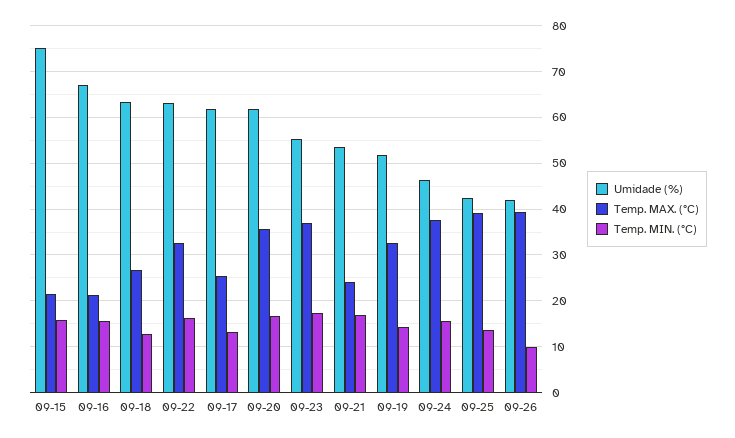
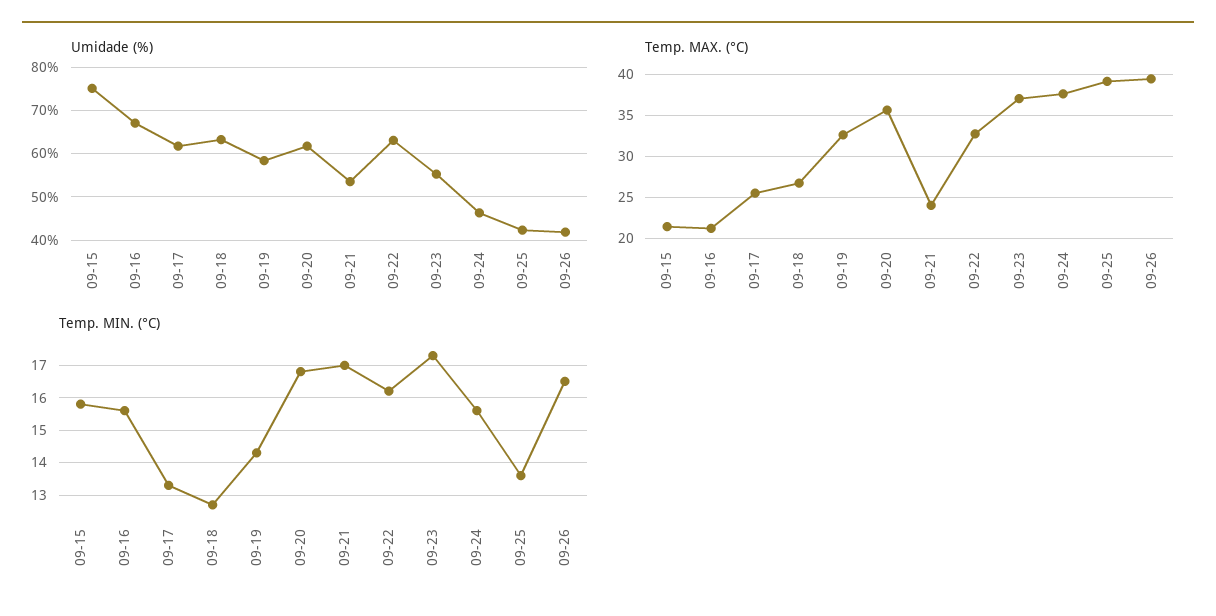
  {
    "Umidade (%)": {
      "09-15": 76,
      "09-16": 68,
      "09-18": 64,
      "09-22": 64,
      "09-17": 62,
      "09-20": 62,
      "09-23": 56,
      "09-21": 54,
-     "09-19": 52,
+     "09-19": 58,
      "09-24": 46,
      "09-25": 42,
      "09-26": 42
    },
    "Temp. MAX. (°C)": {
      "09-15": 21,
      "09-16": 21,
      "09-18": 27,
      "09-22": 33,
      "09-17": 26,
      "09-20": 36,
      "09-23": 37,
      "09-21": 24,
      "09-19": 33,
      "09-24": 38,
      "09-25": 39,
      "09-26": 39
    },
    "Temp. MIN. (°C)": {
      "09-15": 16,
      "09-16": 15.5,
      "09-18": 12.5,
      "09-22": 16,
      "09-17": 13.5,
      "09-20": 17,
      "09-23": 17.5,
      "09-21": 17,
      "09-19": 14.5,
      "09-24": 15.5,
      "09-25": 13.5,
-     "09-26": 10
+     "09-26": 16.5
    }
  }

